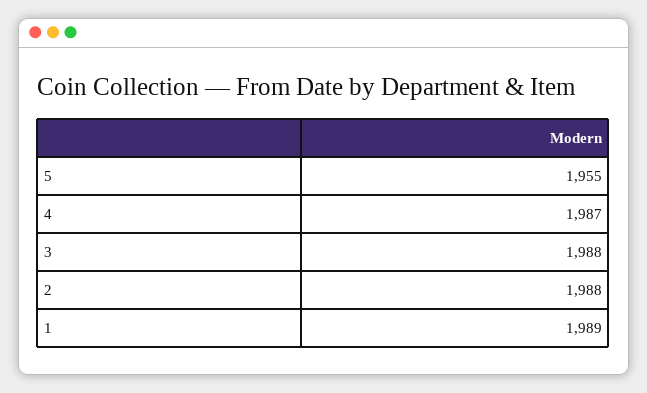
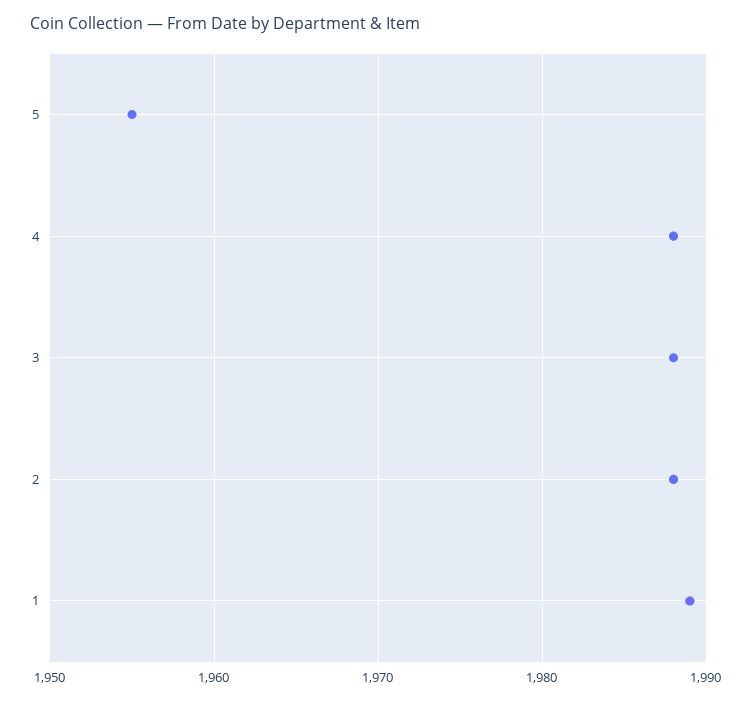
  {
    "5": 1955,
-   "4": 1987,
+   "4": 1988,
    "3": 1988,
    "2": 1988,
    "1": 1989
  }

